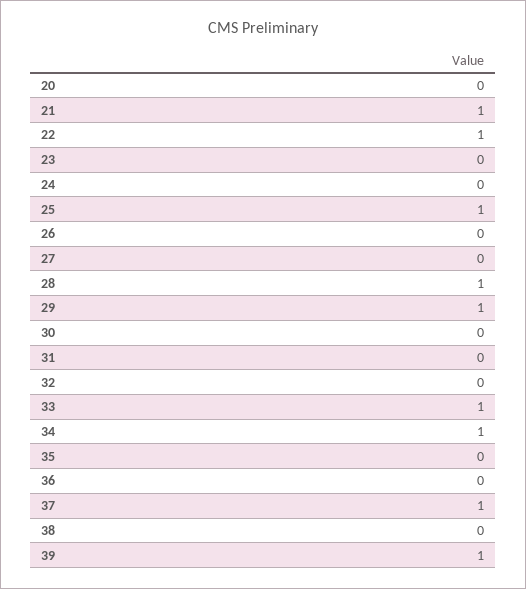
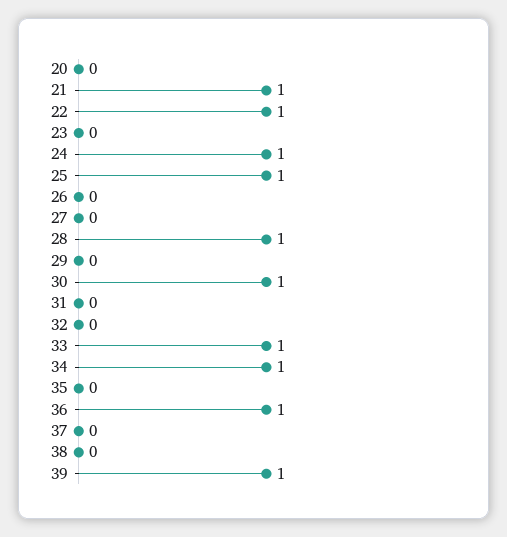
  {
    "20": 0,
    "21": 1,
    "22": 1,
    "23": 0,
-   "24": 0,
+   "24": 1,
    "25": 1,
    "26": 0,
    "27": 0,
    "28": 1,
-   "29": 1,
+   "29": 0,
-   "30": 0,
+   "30": 1,
    "31": 0,
    "32": 0,
    "33": 1,
    "34": 1,
    "35": 0,
-   "36": 0,
+   "36": 1,
-   "37": 1,
+   "37": 0,
    "38": 0,
    "39": 1
  }

